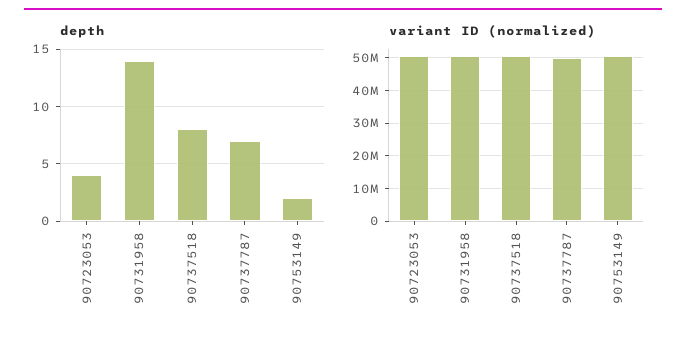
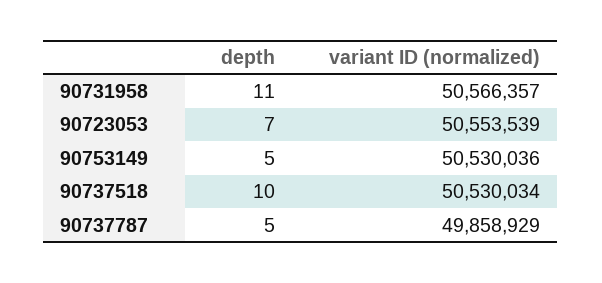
  {
    "depth": {
-     "90723053": 4,
+     "90723053": 7,
-     "90731958": 14,
+     "90731958": 11,
-     "90737518": 8,
+     "90737518": 10,
-     "90737787": 7,
+     "90737787": 5,
-     "90753149": 2
+     "90753149": 5
    },
    "variant ID (normalized)": {
      "90723053": 50553539,
      "90731958": 50566357,
      "90737518": 50530034,
      "90737787": 49858929,
      "90753149": 50530036
    }
  }

